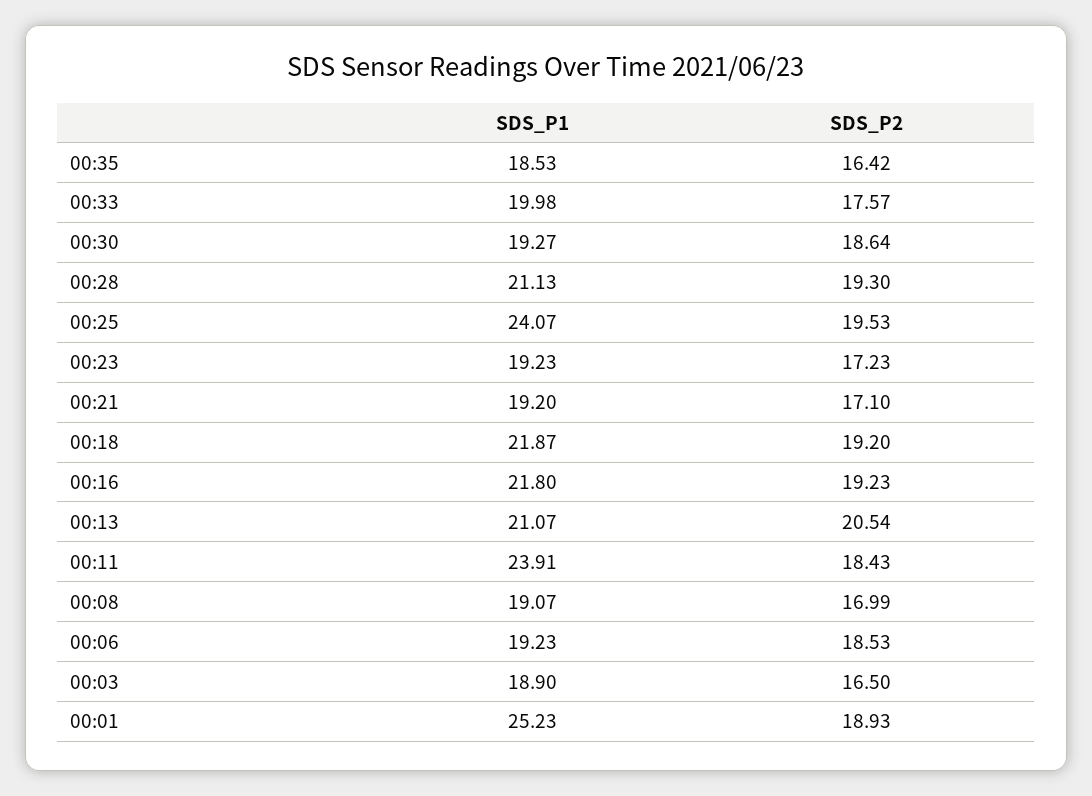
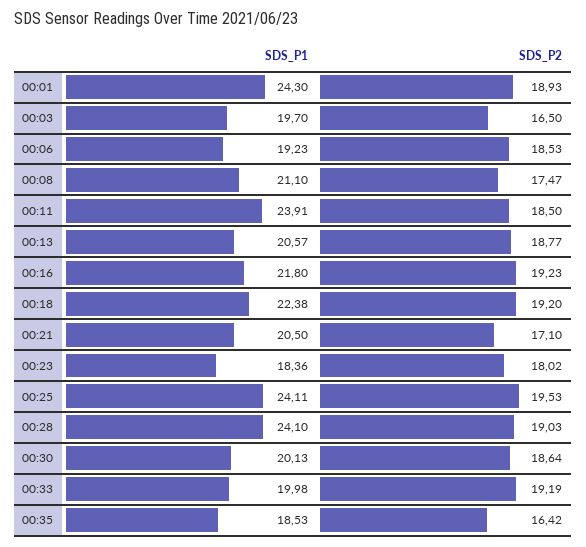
  {
    "SDS_P1": {
      "00:35": 18.53,
      "00:33": 19.98,
-     "00:30": 19.27,
+     "00:30": 20.13,
-     "00:28": 21.13,
+     "00:28": 24.1,
-     "00:25": 24.07,
+     "00:25": 24.11,
-     "00:23": 19.23,
+     "00:23": 18.36,
-     "00:21": 19.2,
+     "00:21": 20.5,
-     "00:18": 21.87,
+     "00:18": 22.38,
      "00:16": 21.8,
-     "00:13": 21.07,
+     "00:13": 20.57,
      "00:11": 23.91,
-     "00:08": 19.07,
+     "00:08": 21.1,
      "00:06": 19.23,
-     "00:03": 18.9,
+     "00:03": 19.7,
-     "00:01": 25.23
+     "00:01": 24.3
    },
    "SDS_P2": {
      "00:35": 16.42,
-     "00:33": 17.57,
+     "00:33": 19.19,
      "00:30": 18.64,
-     "00:28": 19.3,
+     "00:28": 19.03,
      "00:25": 19.53,
-     "00:23": 17.23,
+     "00:23": 18.02,
      "00:21": 17.1,
      "00:18": 19.2,
      "00:16": 19.23,
-     "00:13": 20.54,
+     "00:13": 18.77,
-     "00:11": 18.43,
+     "00:11": 18.5,
-     "00:08": 16.99,
+     "00:08": 17.47,
      "00:06": 18.53,
      "00:03": 16.5,
      "00:01": 18.93
    }
  }

